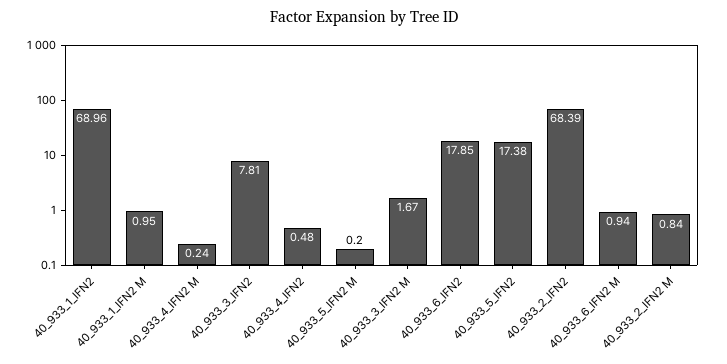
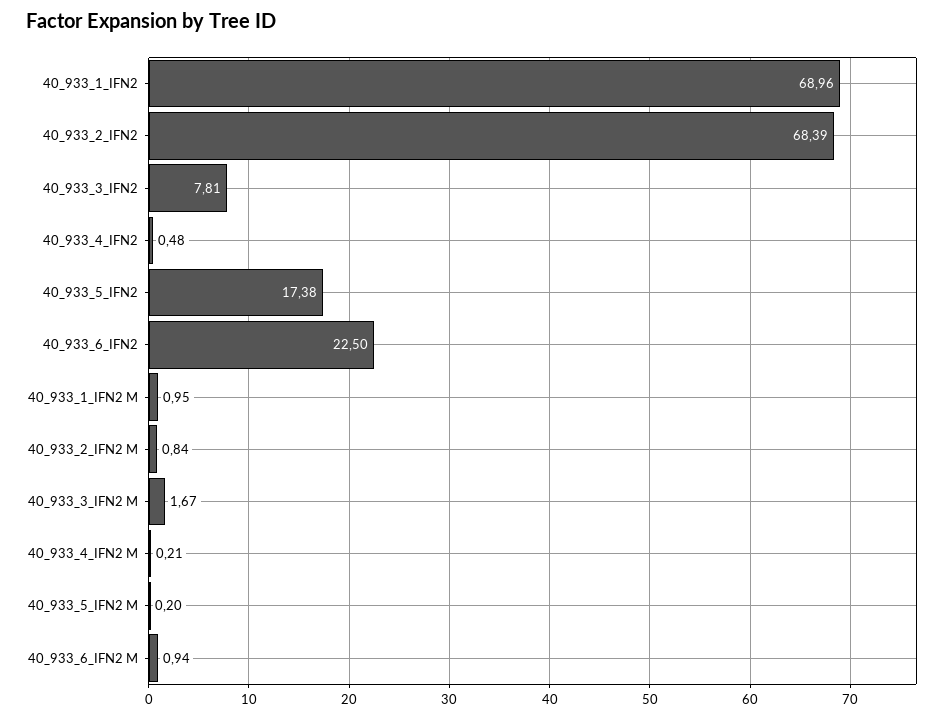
  {
    "40_933_1_IFN2": 68.96,
    "40_933_1_IFN2 M": 0.95,
-   "40_933_4_IFN2 M": 0.24,
+   "40_933_4_IFN2 M": 0.21,
    "40_933_3_IFN2": 7.81,
    "40_933_4_IFN2": 0.48,
    "40_933_5_IFN2 M": 0.2,
    "40_933_3_IFN2 M": 1.67,
-   "40_933_6_IFN2": 17.85,
+   "40_933_6_IFN2": 22.5,
    "40_933_5_IFN2": 17.38,
    "40_933_2_IFN2": 68.39,
    "40_933_6_IFN2 M": 0.94,
    "40_933_2_IFN2 M": 0.84
  }

